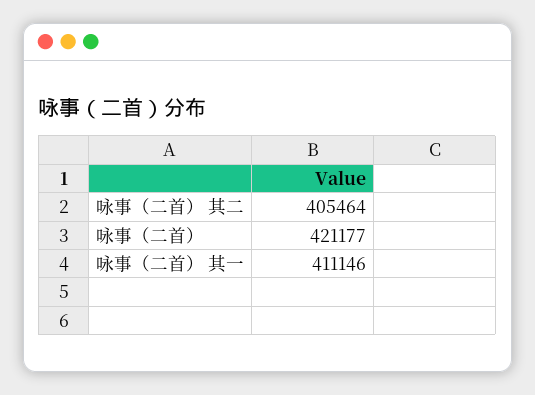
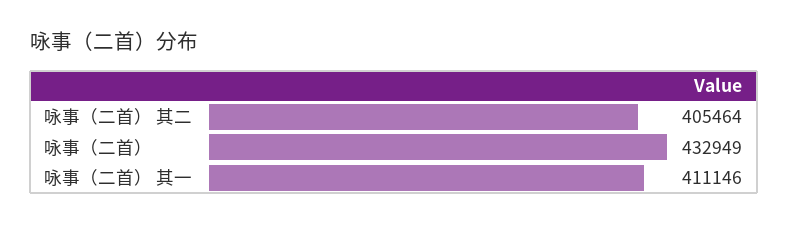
  {
    "咏事（二首） 其二": 405464,
-   "咏事（二首）": 421177,
+   "咏事（二首）": 432949,
    "咏事（二首） 其一": 411146
  }

